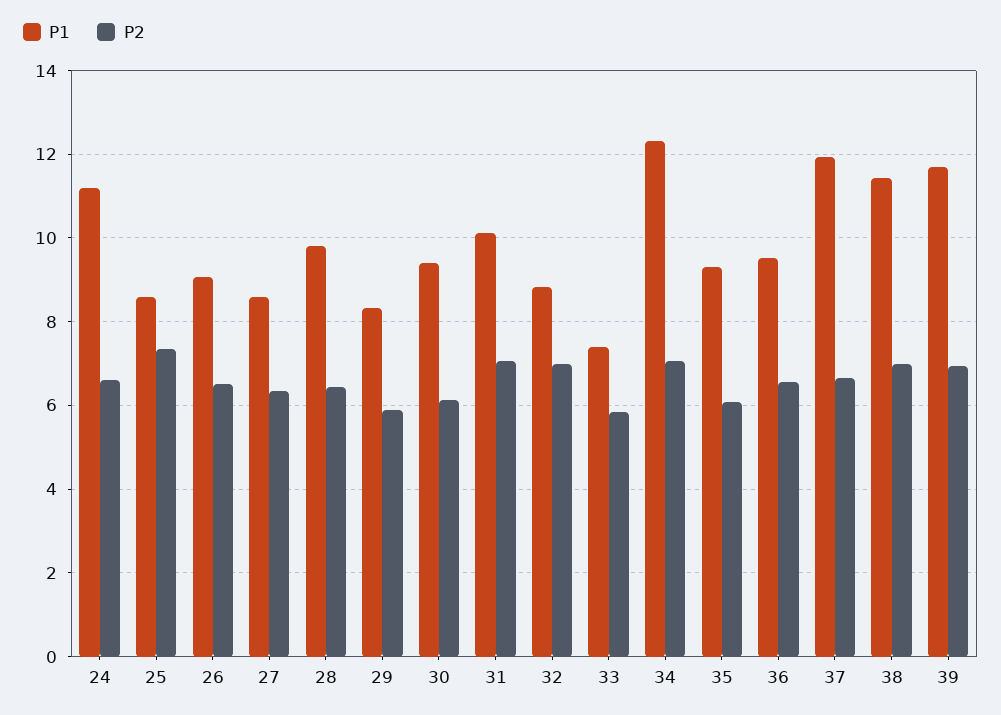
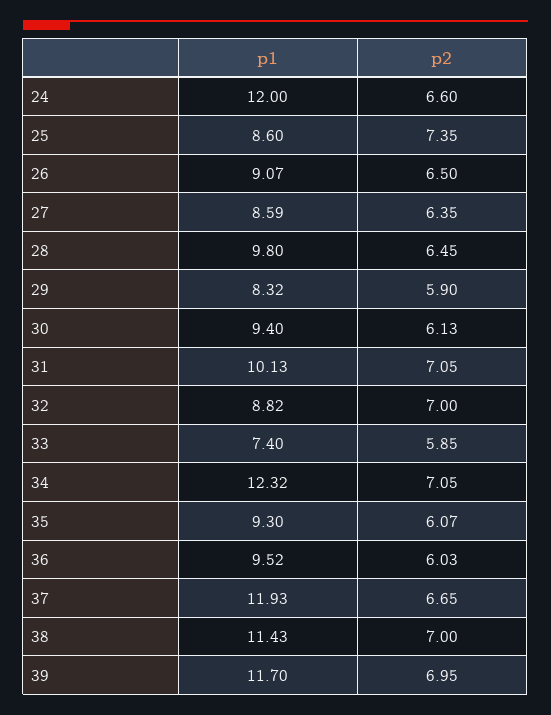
  {
    "P1": {
-     "24": 11.2,
+     "24": 12,
      "25": 8.6,
      "26": 9.07,
      "27": 8.59,
      "28": 9.8,
      "29": 8.32,
      "30": 9.4,
      "31": 10.13,
      "32": 8.82,
      "33": 7.4,
      "34": 12.32,
      "35": 9.3,
      "36": 9.52,
      "37": 11.93,
      "38": 11.43,
      "39": 11.7
    },
    "P2": {
      "24": 6.6,
      "25": 7.35,
      "26": 6.5,
      "27": 6.35,
      "28": 6.45,
      "29": 5.9,
      "30": 6.13,
      "31": 7.05,
      "32": 7,
      "33": 5.85,
      "34": 7.05,
      "35": 6.07,
-     "36": 6.6,
+     "36": 6.03,
      "37": 6.65,
      "38": 7,
      "39": 6.95
    }
  }

